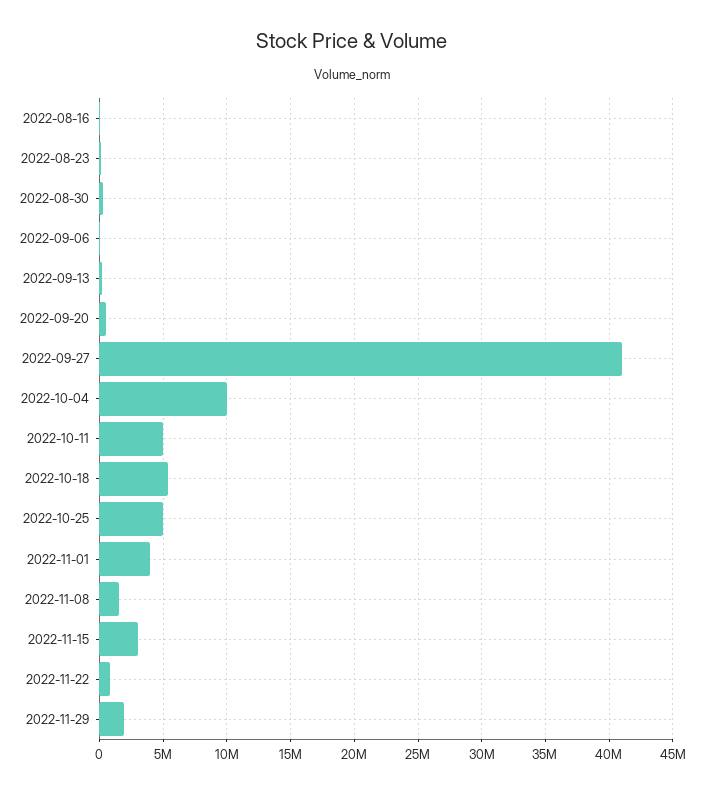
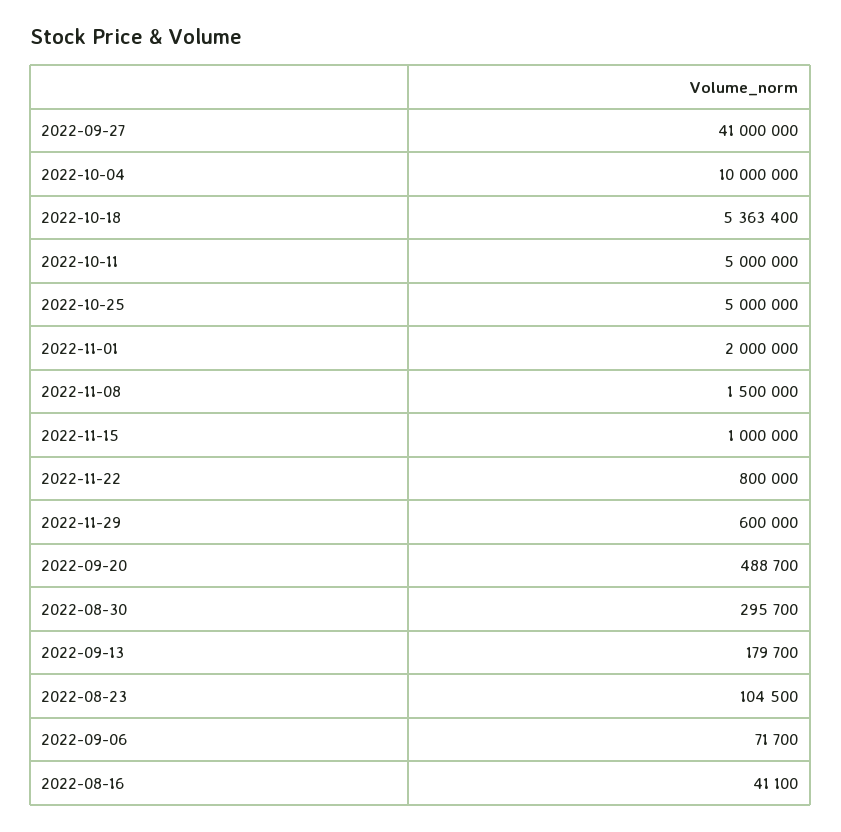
  {
    "2022-08-16": 41100,
    "2022-08-23": 104500,
    "2022-08-30": 295700,
    "2022-09-06": 71700,
    "2022-09-13": 179700,
    "2022-09-20": 488700,
    "2022-09-27": 41000000,
    "2022-10-04": 10000000,
    "2022-10-11": 5000000,
    "2022-10-18": 5363400,
    "2022-10-25": 5000000,
-   "2022-11-01": 4000000,
+   "2022-11-01": 2000000,
    "2022-11-08": 1500000,
-   "2022-11-15": 3000000,
+   "2022-11-15": 1000000,
    "2022-11-22": 800000,
-   "2022-11-29": 2000000
+   "2022-11-29": 600000
  }

